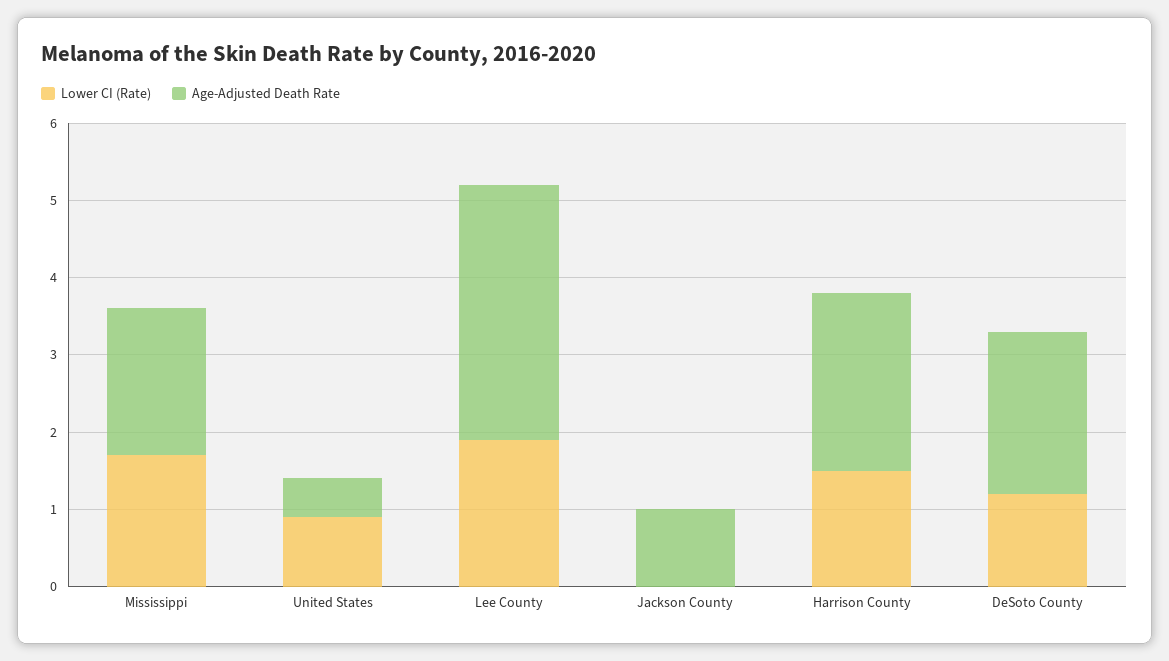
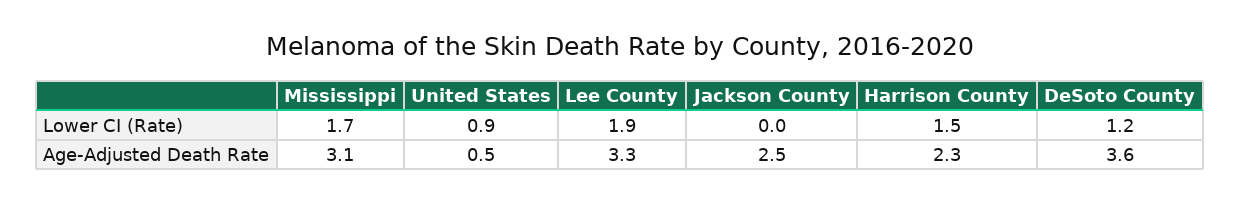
  {
    "Lower CI (Rate)": {
      "Mississippi": 1.7,
      "United States": 0.9,
      "Lee County": 1.9,
      "Jackson County": 0,
      "Harrison County": 1.5,
      "DeSoto County": 1.2
    },
    "Age-Adjusted Death Rate": {
-     "Mississippi": 2,
+     "Mississippi": 3.1,
      "United States": 0.5,
      "Lee County": 3.3,
-     "Jackson County": 1,
+     "Jackson County": 2.5,
      "Harrison County": 2.3,
-     "DeSoto County": 2
+     "DeSoto County": 3.6
    }
  }

